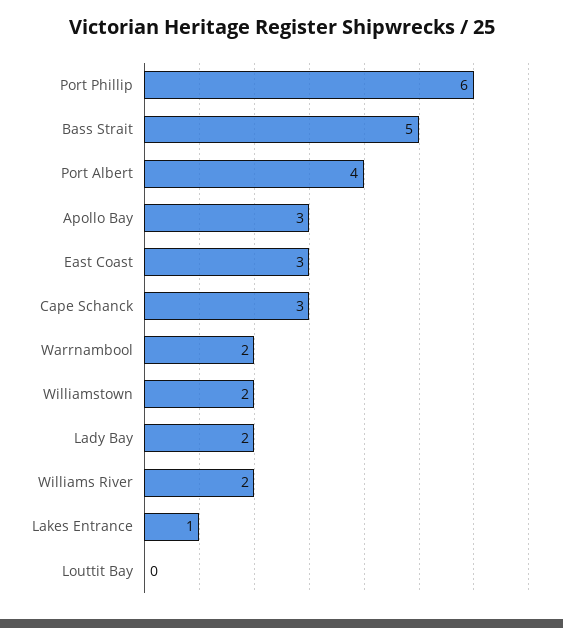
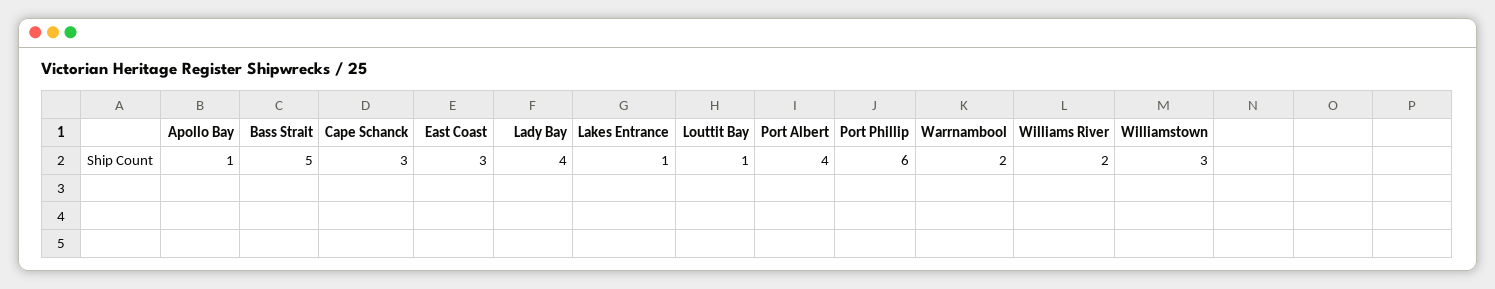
  {
    "Port Phillip": 6,
    "Bass Strait": 5,
    "Port Albert": 4,
-   "Apollo Bay": 3,
+   "Apollo Bay": 1,
    "East Coast": 3,
    "Cape Schanck": 3,
    "Warrnambool": 2,
-   "Williamstown": 2,
+   "Williamstown": 3,
-   "Lady Bay": 2,
+   "Lady Bay": 4,
    "Williams River": 2,
    "Lakes Entrance": 1,
-   "Louttit Bay": 0
+   "Louttit Bay": 1
  }

